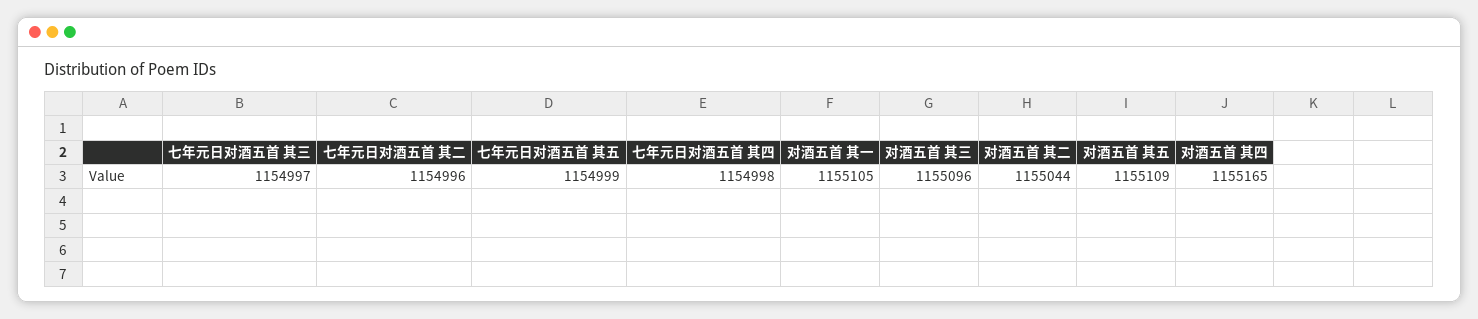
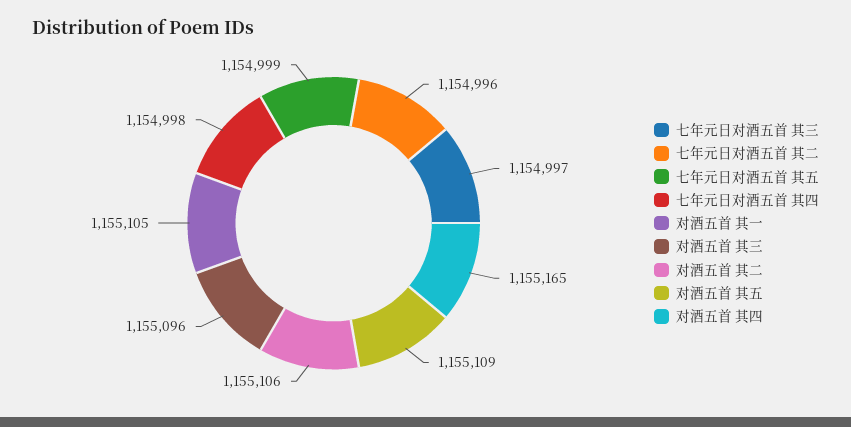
  {
    "七年元日对酒五首 其三": 1154997,
    "七年元日对酒五首 其二": 1154996,
    "七年元日对酒五首 其五": 1154999,
    "七年元日对酒五首 其四": 1154998,
    "对酒五首 其一": 1155105,
    "对酒五首 其三": 1155096,
-   "对酒五首 其二": 1155044,
+   "对酒五首 其二": 1155106,
    "对酒五首 其五": 1155109,
    "对酒五首 其四": 1155165
  }

